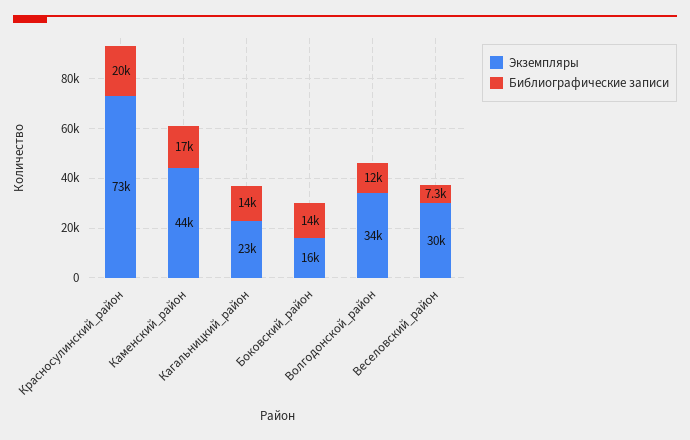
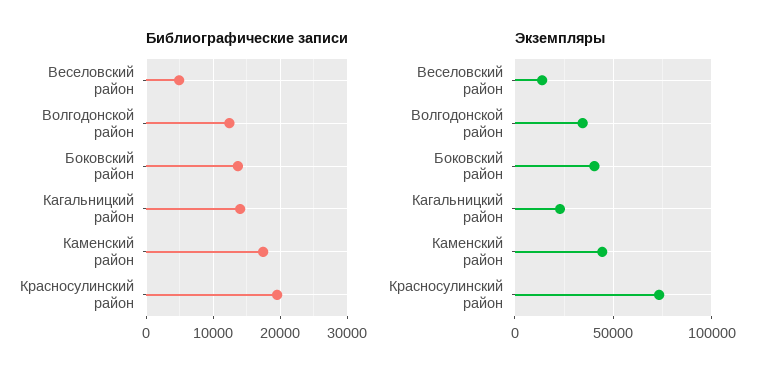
  {
    "Экземпляры": {
      "Красносулинский_район": 73000,
      "Каменский_район": 44000,
      "Кагальницкий_район": 23000,
-     "Боковский_район": 16000,
+     "Боковский_район": 40000,
      "Волгодонской_район": 34000,
-     "Веселовский_район": 30000
+     "Веселовский_район": 15000
    },
    "Библиографические записи": {
      "Красносулинский_район": 20000,
      "Каменский_район": 17000,
      "Кагальницкий_район": 14000,
      "Боковский_район": 14000,
      "Волгодонской_район": 12000,
-     "Веселовский_район": 7300
+     "Веселовский_район": 5000
    }
  }

